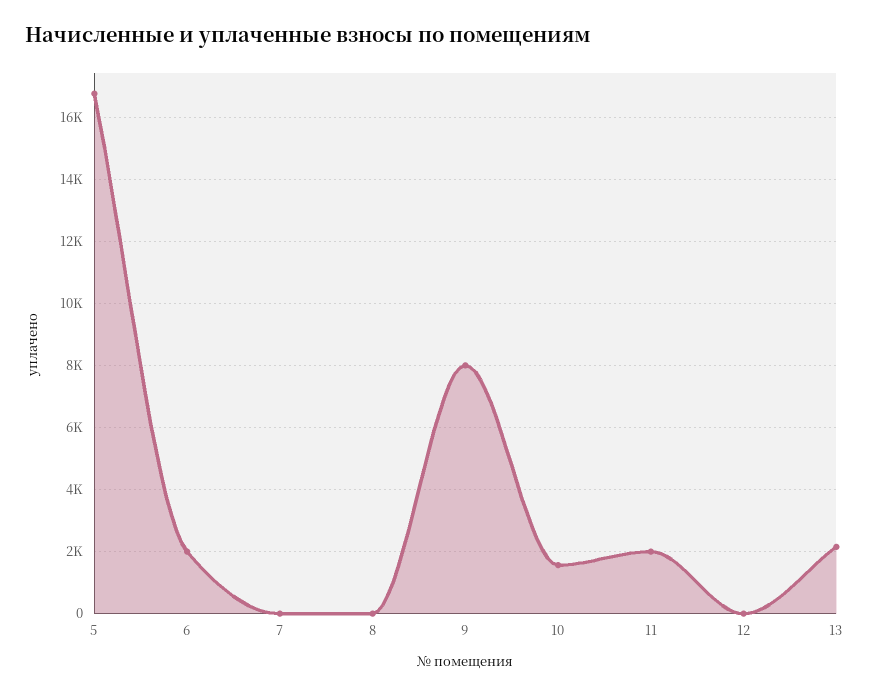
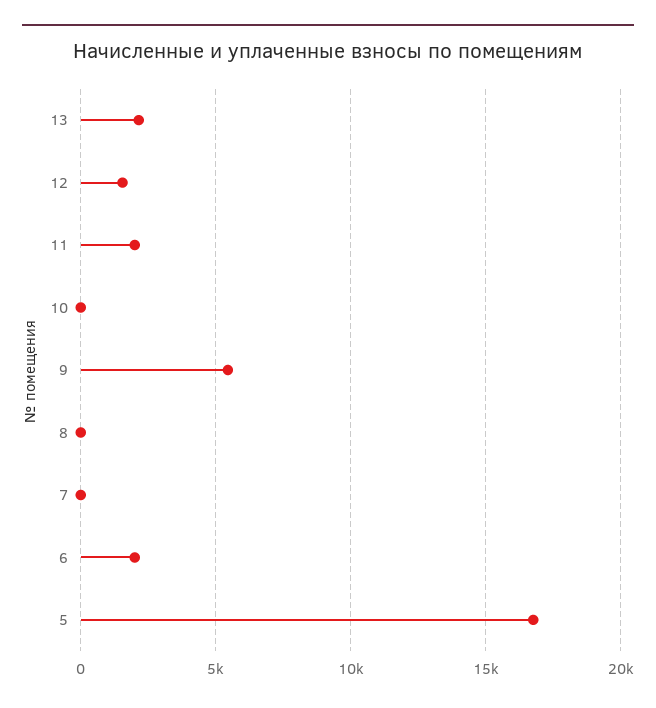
  {
    "5": 16800,
    "6": 2000,
    "7": 0,
    "8": 0,
-   "9": 8000,
+   "9": 5500,
-   "10": 1600,
+   "10": 0,
    "11": 2000,
-   "12": 0,
+   "12": 1500,
    "13": 2200
  }

